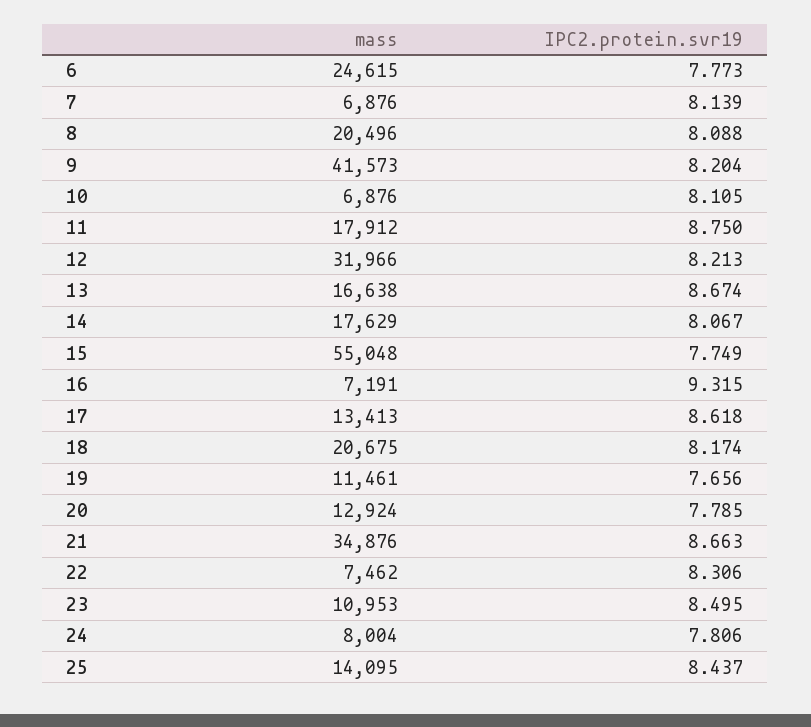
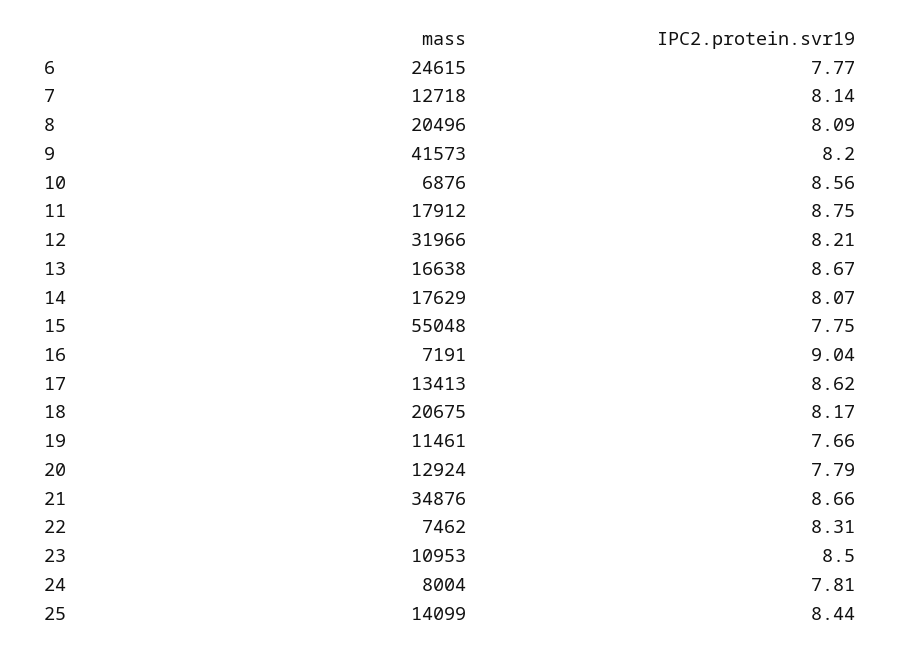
  {
    "mass": {
      "6": 24615,
-     "7": 6876,
+     "7": 12718,
      "8": 20496,
      "9": 41573,
      "10": 6876,
      "11": 17912,
      "12": 31966,
      "13": 16638,
      "14": 17629,
      "15": 55048,
      "16": 7191,
      "17": 13413,
      "18": 20675,
      "19": 11461,
      "20": 12924,
      "21": 34876,
      "22": 7462,
      "23": 10953,
      "24": 8004,
-     "25": 14095
+     "25": 14099
    },
    "IPC2.protein.svr19": {
      "6": 7.773,
      "7": 8.139,
      "8": 8.088,
      "9": 8.204,
-     "10": 8.105,
+     "10": 8.56,
      "11": 8.75,
      "12": 8.213,
      "13": 8.674,
      "14": 8.067,
      "15": 7.749,
-     "16": 9.315,
+     "16": 9.04,
      "17": 8.618,
      "18": 8.174,
      "19": 7.656,
      "20": 7.785,
      "21": 8.663,
      "22": 8.306,
      "23": 8.495,
      "24": 7.806,
      "25": 8.437
    }
  }

